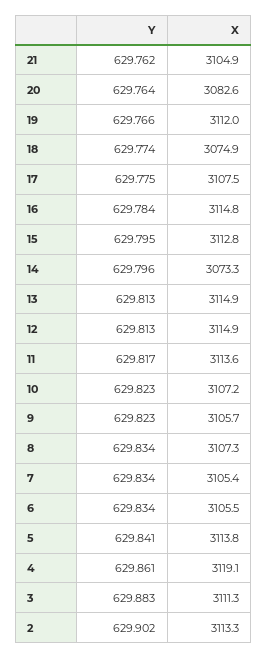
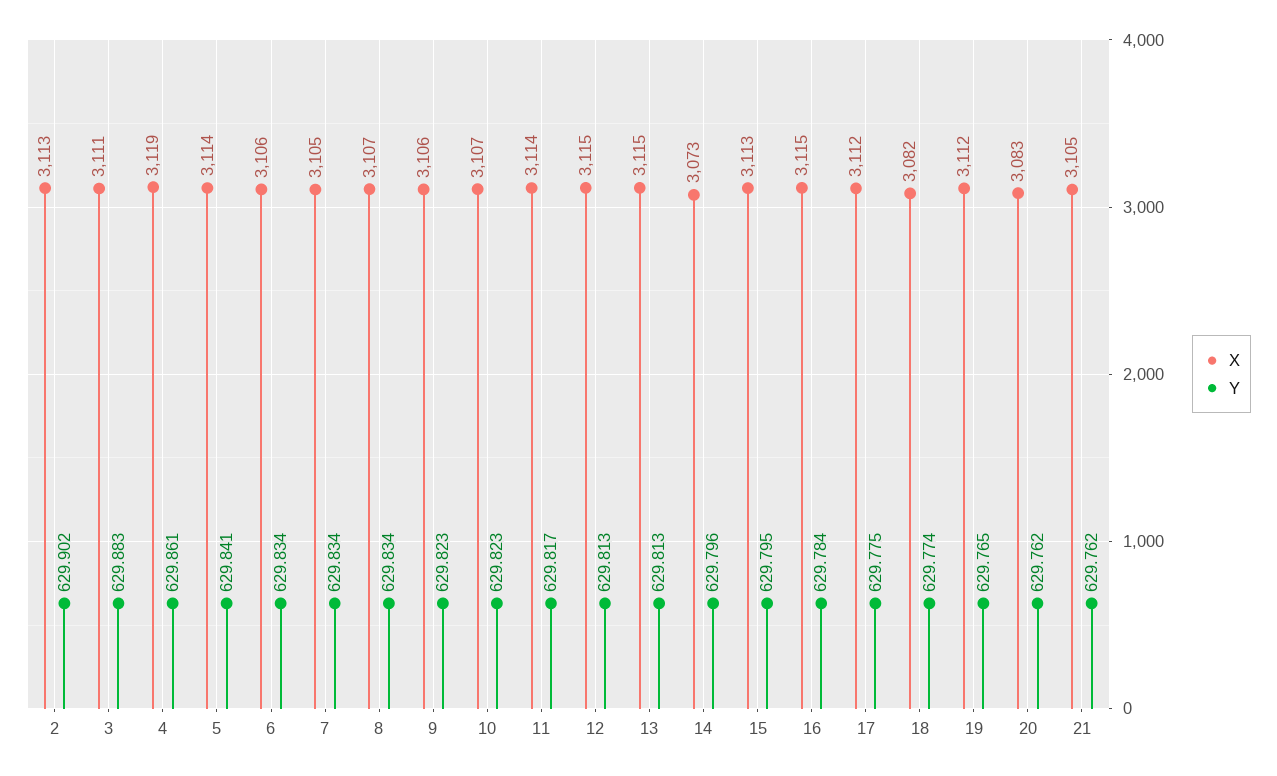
  {
    "Y": {
      "21": 629.762,
-     "20": 629.764,
+     "20": 629.762,
-     "19": 629.766,
+     "19": 629.765,
      "18": 629.774,
      "17": 629.775,
      "16": 629.784,
      "15": 629.795,
      "14": 629.796,
      "13": 629.813,
      "12": 629.813,
      "11": 629.817,
      "10": 629.823,
      "9": 629.823,
      "8": 629.834,
      "7": 629.834,
      "6": 629.834,
      "5": 629.841,
      "4": 629.861,
      "3": 629.883,
      "2": 629.902
    },
    "X": {
      "21": 3104.9,
      "20": 3082.6,
      "19": 3112,
-     "18": 3074.9,
+     "18": 3082,
-     "17": 3107.5,
+     "17": 3112,
      "16": 3114.8,
      "15": 3112.8,
      "14": 3073.3,
      "13": 3114.9,
      "12": 3114.9,
      "11": 3113.6,
      "10": 3107.2,
      "9": 3105.7,
      "8": 3107.3,
      "7": 3105.4,
      "6": 3105.5,
      "5": 3113.8,
      "4": 3119.1,
      "3": 3111.3,
      "2": 3113.3
    }
  }

